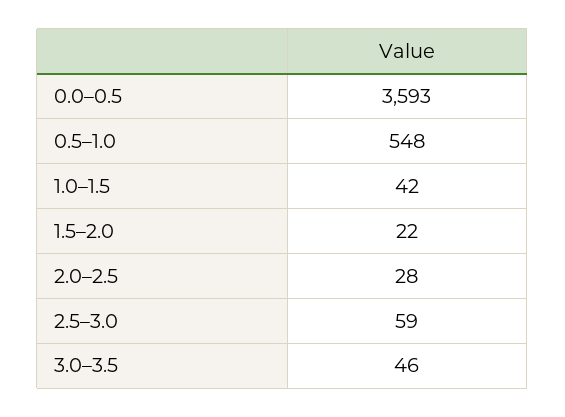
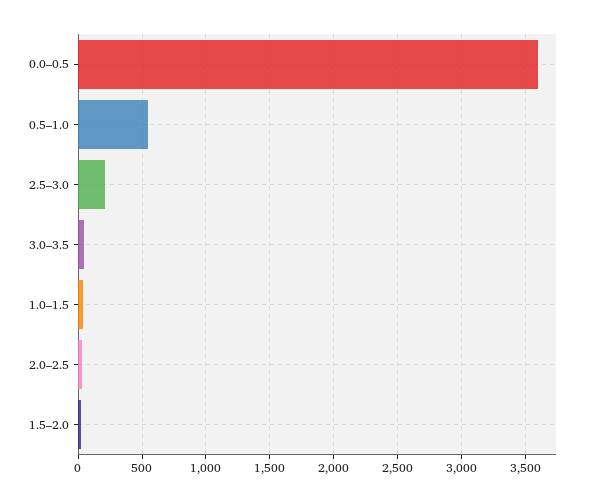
  {
    "0.0–0.5": 3593,
    "0.5–1.0": 548,
    "1.0–1.5": 42,
    "1.5–2.0": 22,
    "2.0–2.5": 28,
-   "2.5–3.0": 59,
+   "2.5–3.0": 200,
    "3.0–3.5": 46
  }

